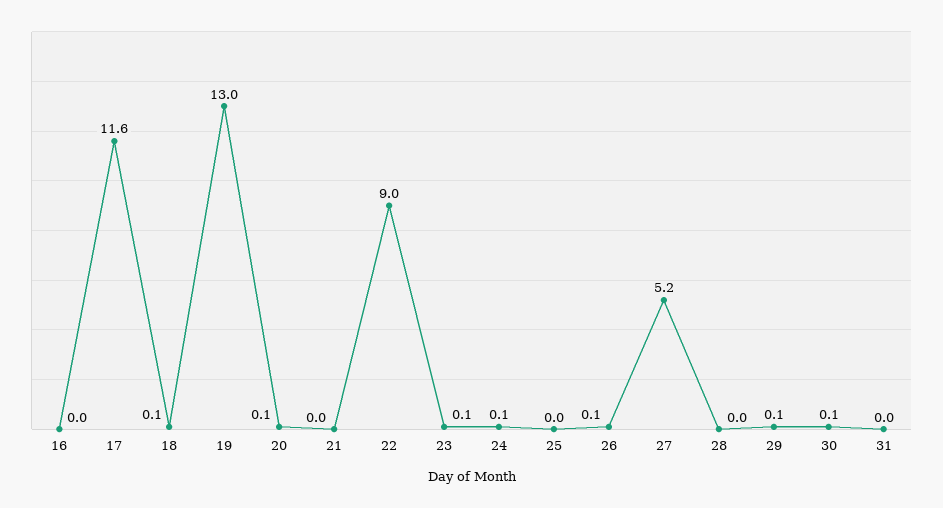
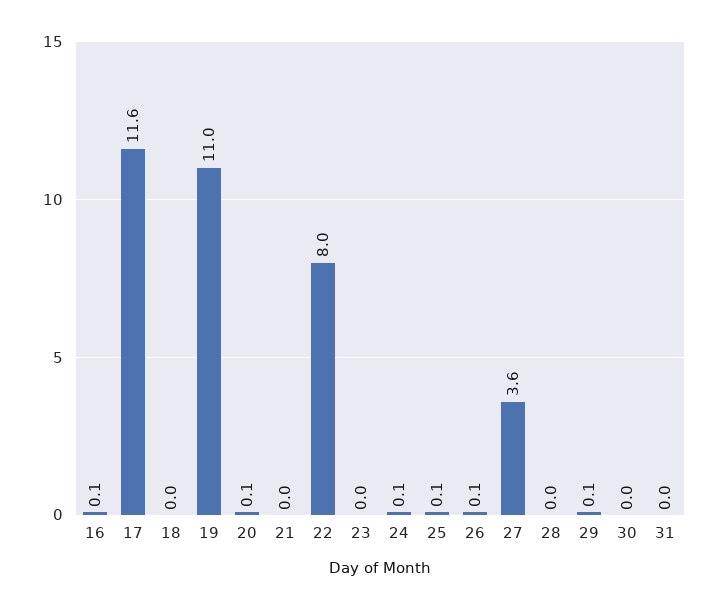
  {
-   "16": 0,
+   "16": 0.1,
    "17": 11.6,
-   "18": 0.1,
+   "18": 0,
-   "19": 13,
+   "19": 11,
    "20": 0.1,
    "21": 0,
-   "22": 9,
+   "22": 8,
-   "23": 0.1,
+   "23": 0,
    "24": 0.1,
-   "25": 0,
+   "25": 0.1,
    "26": 0.1,
-   "27": 5.2,
+   "27": 3.6,
    "28": 0,
    "29": 0.1,
-   "30": 0.1,
+   "30": 0,
    "31": 0
  }

